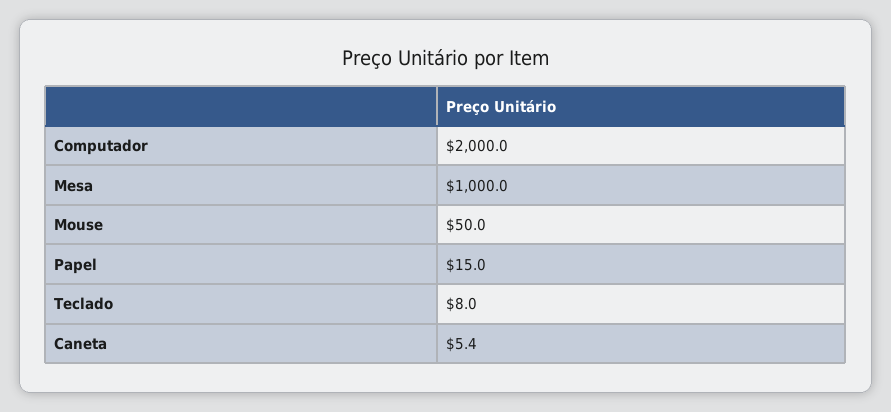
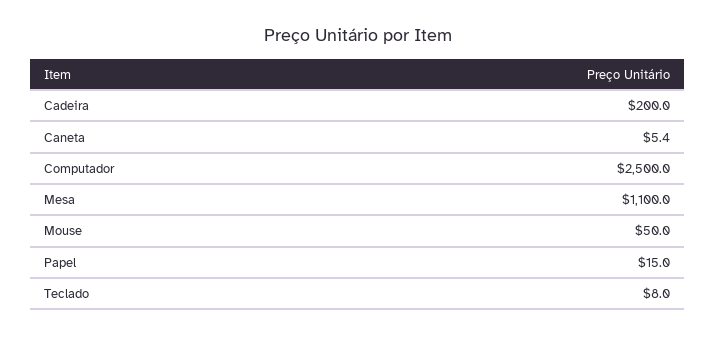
  {
-   "Computador": 2000,
+   "Computador": 2500,
-   "Mesa": 1000,
+   "Mesa": 1100,
    "Mouse": 50,
    "Papel": 15,
    "Teclado": 8,
-   "Caneta": 5.4
+   "Caneta": 5.4,
+   "Cadeira": 200
  }

